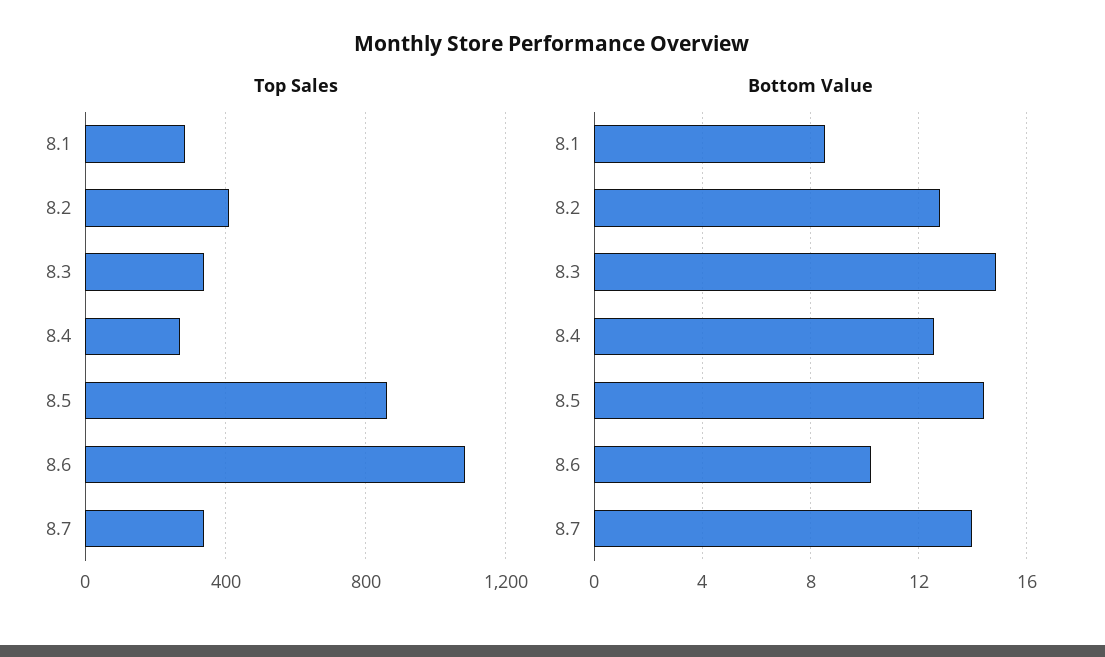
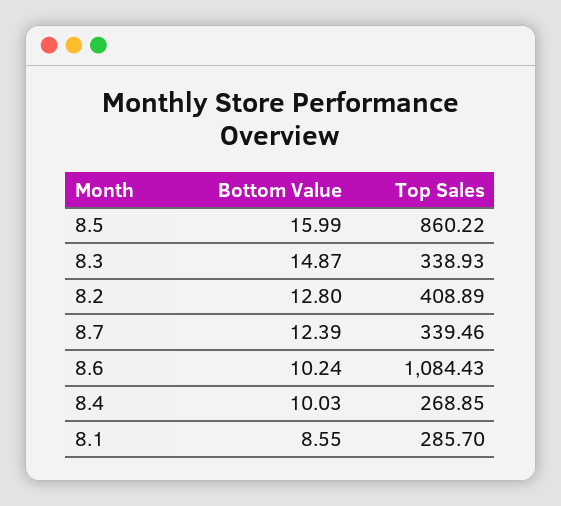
  {
    "Top Sales": {
      "8.1": 285.7,
      "8.2": 408.89,
      "8.3": 338.93,
      "8.4": 268.85,
      "8.5": 860.22,
      "8.6": 1084.43,
      "8.7": 339.46
    },
    "Bottom Value": {
      "8.1": 8.55,
      "8.2": 12.8,
      "8.3": 14.87,
-     "8.4": 12.5,
+     "8.4": 10.03,
-     "8.5": 14.5,
+     "8.5": 15.99,
      "8.6": 10.24,
-     "8.7": 14
+     "8.7": 12.39
    }
  }

